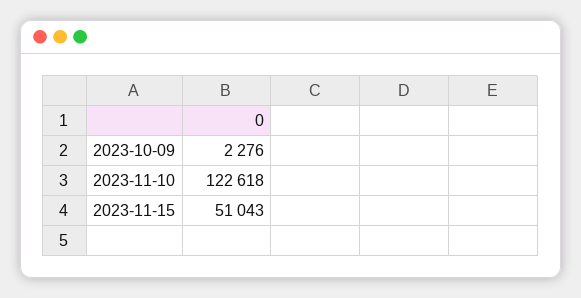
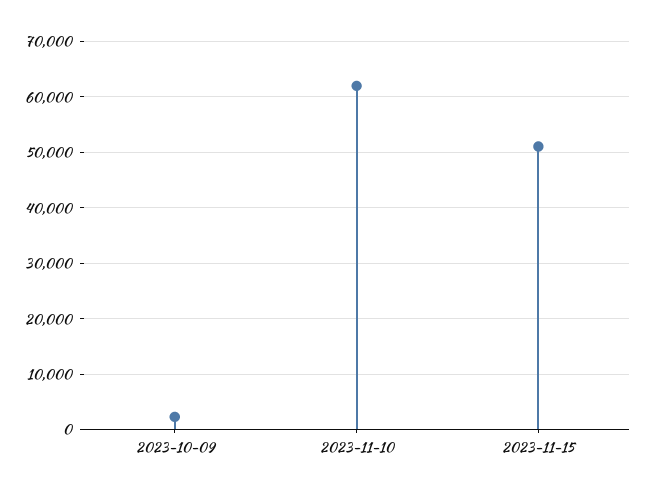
  {
    "2023-10-09": 2276,
-   "2023-11-10": 122618,
+   "2023-11-10": 62000,
    "2023-11-15": 51043
  }

